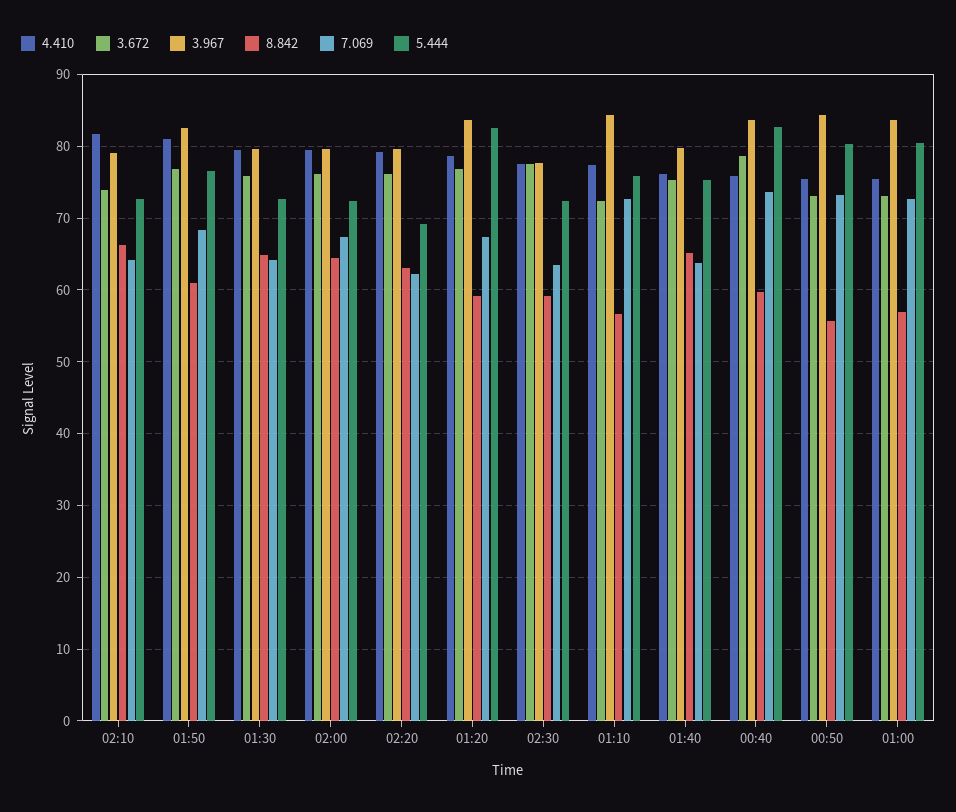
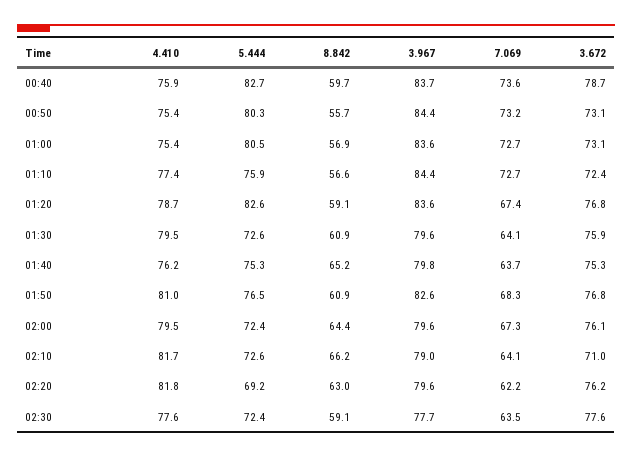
  {
    "4.410": {
      "02:10": 81.7,
      "01:50": 81,
      "01:30": 79.5,
      "02:00": 79.5,
-     "02:20": 79,
+     "02:20": 81.8,
      "01:20": 78.7,
      "02:30": 77.6,
      "01:10": 77.4,
      "01:40": 76.2,
      "00:40": 75.9,
      "00:50": 75.4,
      "01:00": 75.4
    },
    "3.672": {
-     "02:10": 74,
+     "02:10": 71,
      "01:50": 76.8,
      "01:30": 75.9,
      "02:00": 76.1,
      "02:20": 76.2,
      "01:20": 76.8,
      "02:30": 77.6,
      "01:10": 72.4,
      "01:40": 75.3,
      "00:40": 78.7,
      "00:50": 73.1,
      "01:00": 73.1
    },
    "3.967": {
      "02:10": 79,
      "01:50": 82.6,
      "01:30": 79.6,
      "02:00": 79.6,
      "02:20": 79.6,
      "01:20": 83.6,
      "02:30": 77.7,
      "01:10": 84.4,
      "01:40": 79.8,
      "00:40": 83.7,
      "00:50": 84.4,
      "01:00": 83.6
    },
    "8.842": {
      "02:10": 66.2,
      "01:50": 60.9,
-     "01:30": 65,
+     "01:30": 60.9,
      "02:00": 64.4,
      "02:20": 63,
      "01:20": 59.1,
      "02:30": 59.1,
      "01:10": 56.6,
      "01:40": 65.2,
      "00:40": 59.7,
      "00:50": 55.7,
      "01:00": 56.9
    },
    "7.069": {
      "02:10": 64.1,
      "01:50": 68.3,
      "01:30": 64.1,
      "02:00": 67.3,
      "02:20": 62.2,
      "01:20": 67.4,
      "02:30": 63.5,
      "01:10": 72.7,
      "01:40": 63.7,
      "00:40": 73.6,
      "00:50": 73.2,
      "01:00": 72.7
    },
    "5.444": {
      "02:10": 72.6,
      "01:50": 76.5,
      "01:30": 72.6,
      "02:00": 72.4,
      "02:20": 69.2,
      "01:20": 82.6,
      "02:30": 72.4,
      "01:10": 75.9,
      "01:40": 75.3,
      "00:40": 82.7,
      "00:50": 80.3,
      "01:00": 80.5
    }
  }

